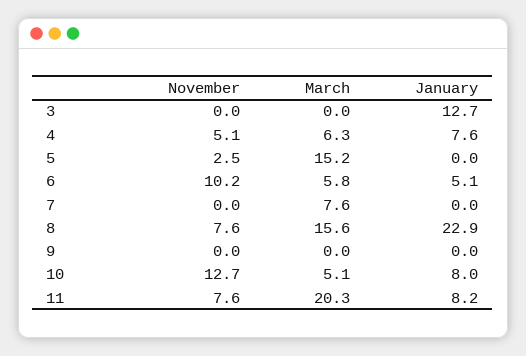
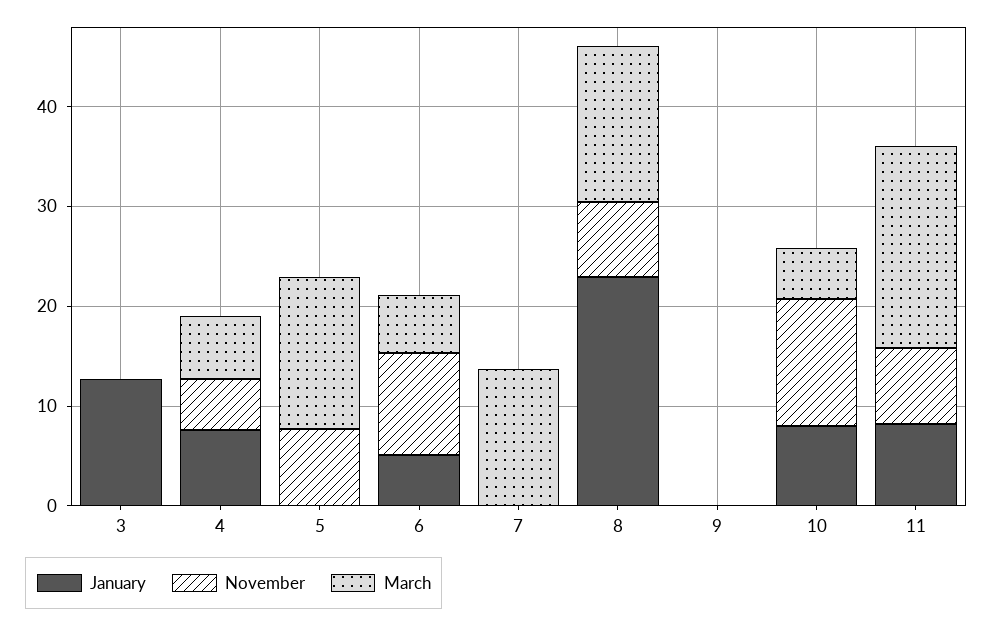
  {
    "November": {
      "3": 0,
      "4": 5.1,
-     "5": 2.5,
+     "5": 8,
      "6": 10.2,
      "7": 0,
      "8": 7.6,
      "9": 0,
      "10": 12.7,
      "11": 7.6
    },
    "March": {
      "3": 0,
      "4": 6.3,
      "5": 15.2,
      "6": 5.8,
-     "7": 7.6,
+     "7": 14,
      "8": 15.6,
      "9": 0,
      "10": 5.1,
      "11": 20.3
    },
    "January": {
      "3": 12.7,
      "4": 7.6,
      "5": 0,
      "6": 5.1,
      "7": 0,
      "8": 22.9,
      "9": 0,
      "10": 8,
      "11": 8.2
    }
  }

